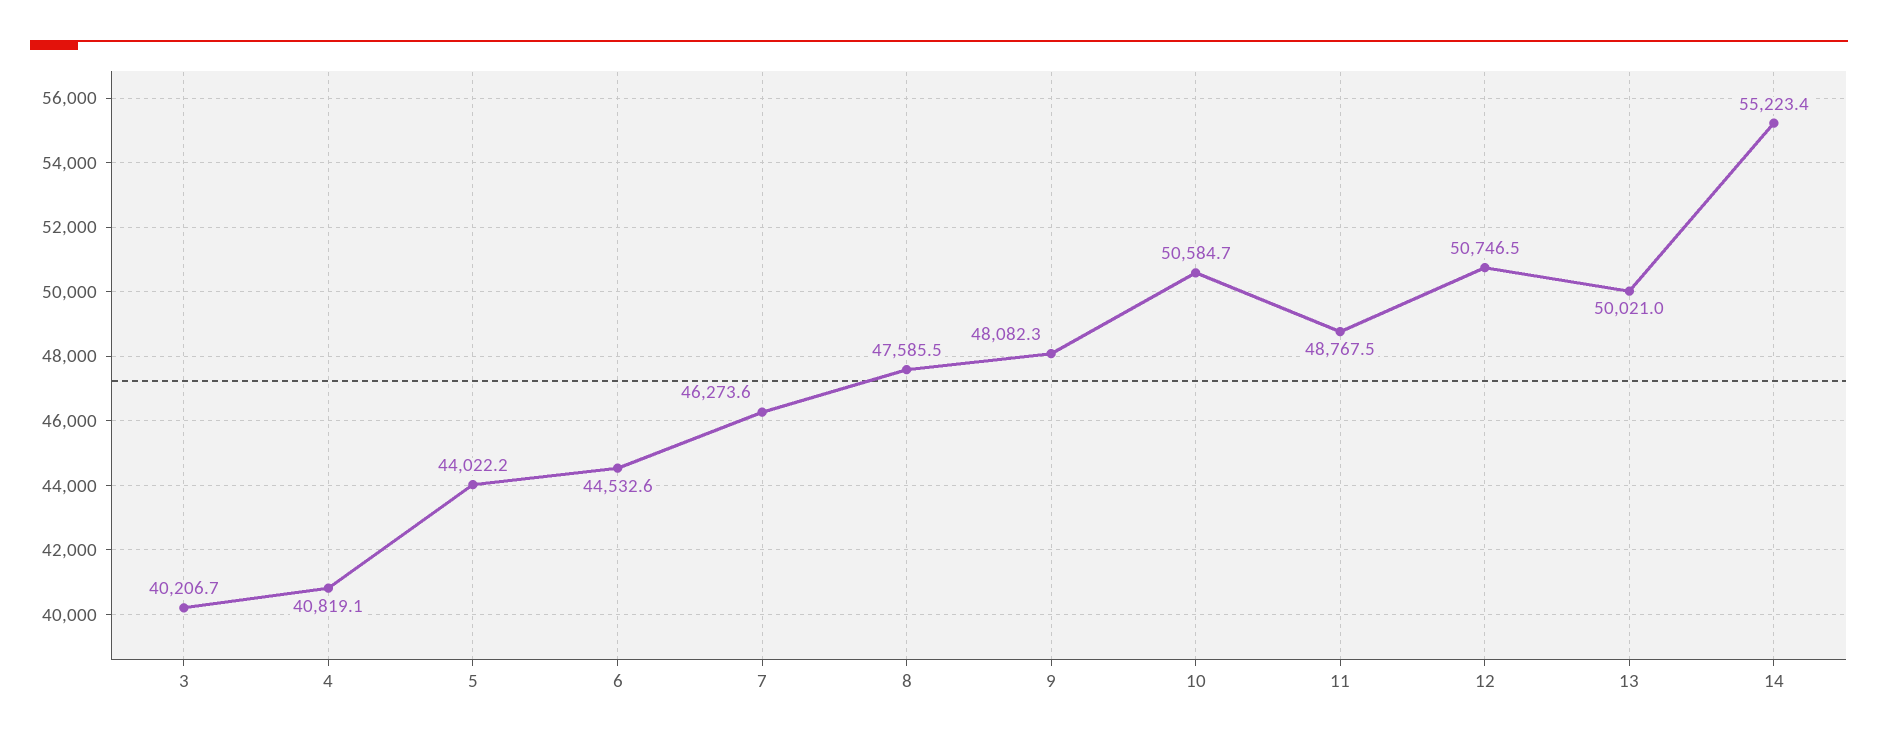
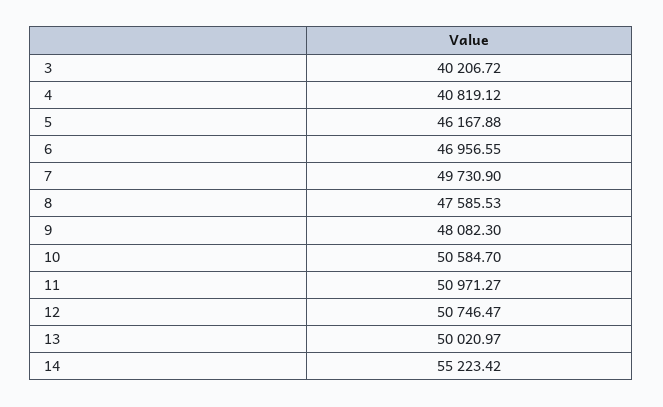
  {
    "3": 40206.72,
    "4": 40819.12,
-   "5": 44022.2,
+   "5": 46167.88,
-   "6": 44532.6,
+   "6": 46956.55,
-   "7": 46273.6,
+   "7": 49730.9,
    "8": 47585.53,
    "9": 48082.3,
    "10": 50584.7,
-   "11": 48767.5,
+   "11": 50971.27,
    "12": 50746.47,
    "13": 50020.97,
    "14": 55223.42
  }

